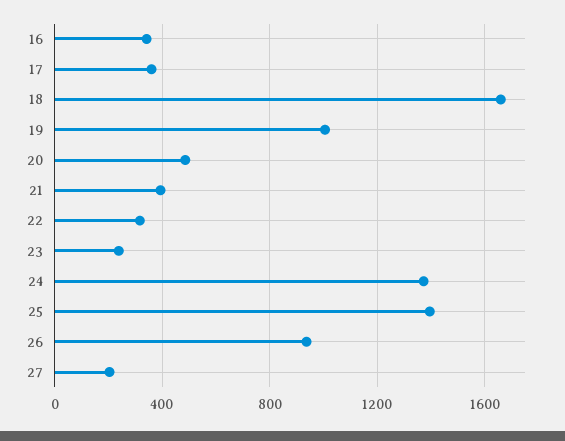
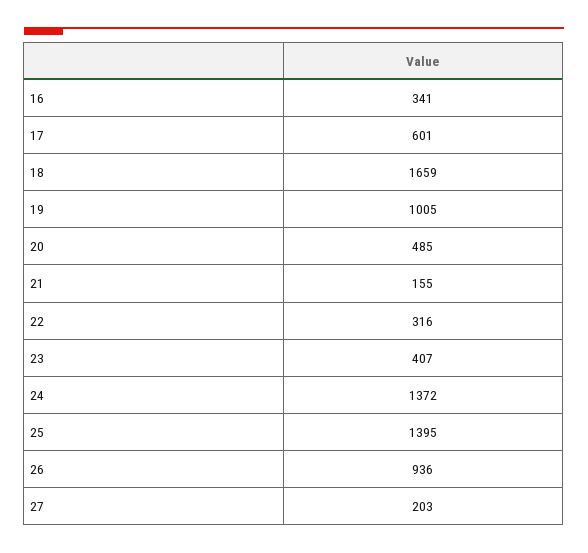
  {
    "16": 341,
-   "17": 350,
+   "17": 601,
    "18": 1659,
    "19": 1005,
    "20": 485,
-   "21": 400,
+   "21": 155,
    "22": 316,
-   "23": 250,
+   "23": 407,
    "24": 1372,
    "25": 1395,
    "26": 936,
    "27": 203
  }

